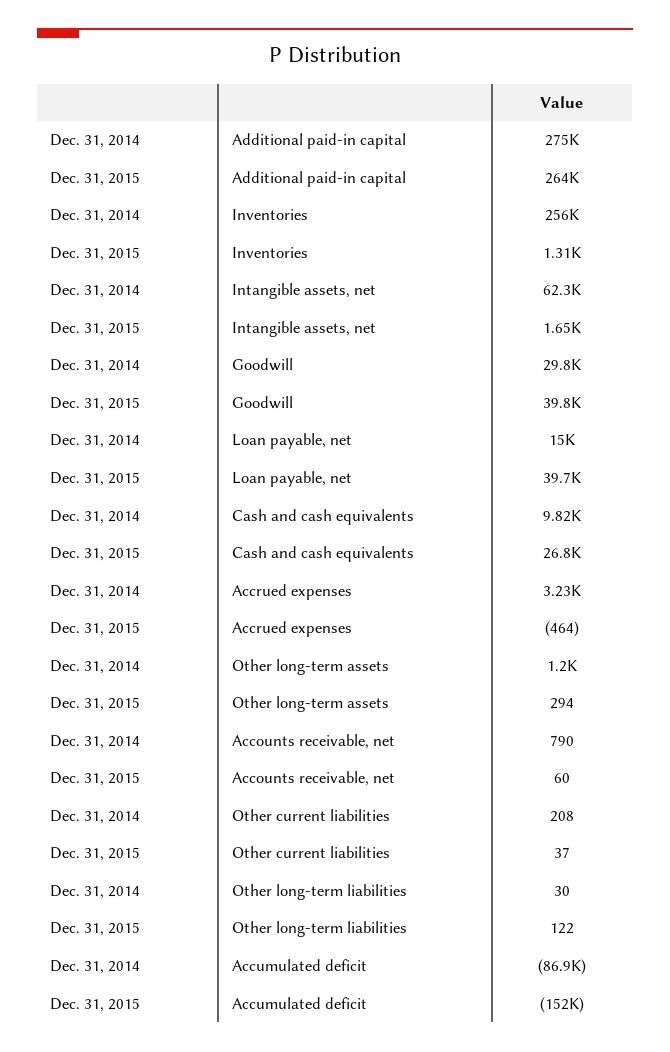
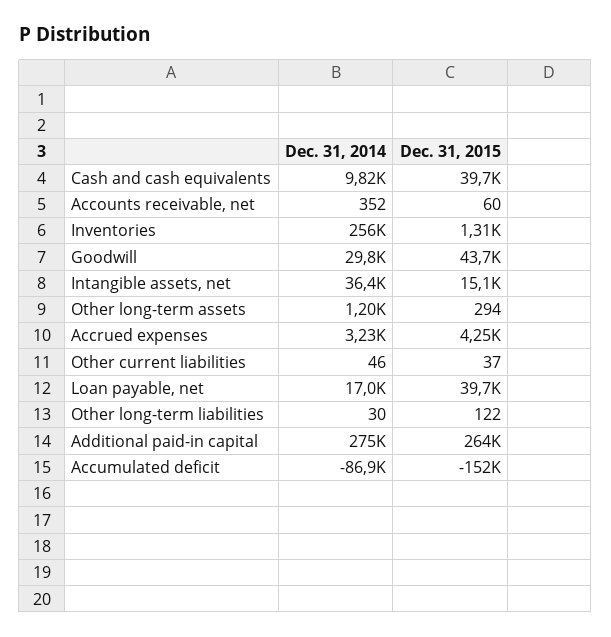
  {
    "Dec. 31, 2014": {
      "Additional paid-in capital": 275000,
      "Inventories": 256000,
-     "Intangible assets, net": 62300,
+     "Intangible assets, net": 36400,
      "Goodwill": 29800,
-     "Loan payable, net": 15000,
+     "Loan payable, net": 17000,
      "Cash and cash equivalents": 9820,
      "Accrued expenses": 3230,
      "Other long-term assets": 1200,
-     "Accounts receivable, net": 790,
+     "Accounts receivable, net": 352,
-     "Other current liabilities": 208,
+     "Other current liabilities": 46,
      "Other long-term liabilities": 30,
      "Accumulated deficit": -86900
    },
    "Dec. 31, 2015": {
      "Additional paid-in capital": 264000,
      "Inventories": 1310,
-     "Intangible assets, net": 1650,
+     "Intangible assets, net": 15100,
-     "Goodwill": 39800,
+     "Goodwill": 43700,
      "Loan payable, net": 39700,
-     "Cash and cash equivalents": 26800,
+     "Cash and cash equivalents": 39700,
-     "Accrued expenses": -464,
+     "Accrued expenses": 4250,
      "Other long-term assets": 294,
      "Accounts receivable, net": 60,
      "Other current liabilities": 37,
      "Other long-term liabilities": 122,
      "Accumulated deficit": -152000
    }
  }

